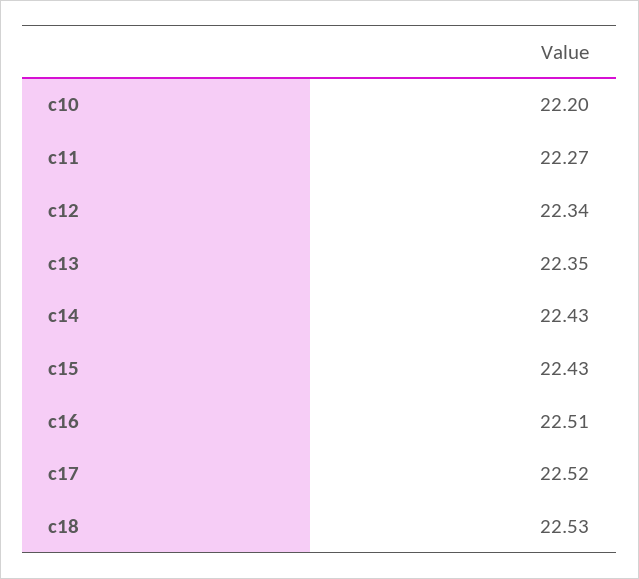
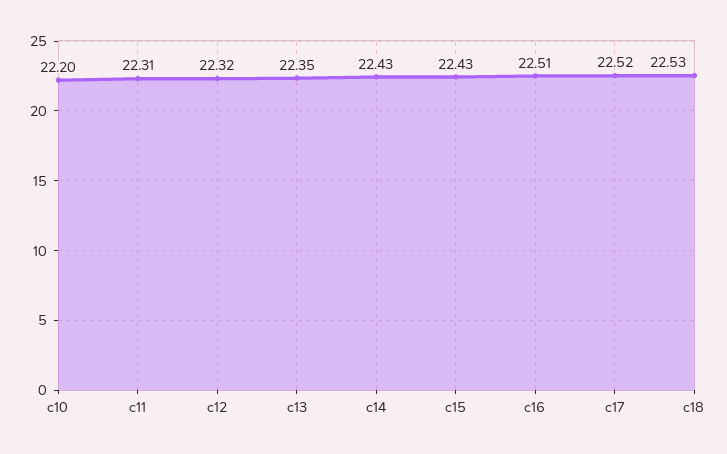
  {
    "c10": 22.2,
-   "c11": 22.27,
+   "c11": 22.31,
-   "c12": 22.34,
+   "c12": 22.32,
    "c13": 22.35,
    "c14": 22.43,
    "c15": 22.43,
    "c16": 22.51,
    "c17": 22.52,
    "c18": 22.53
  }

